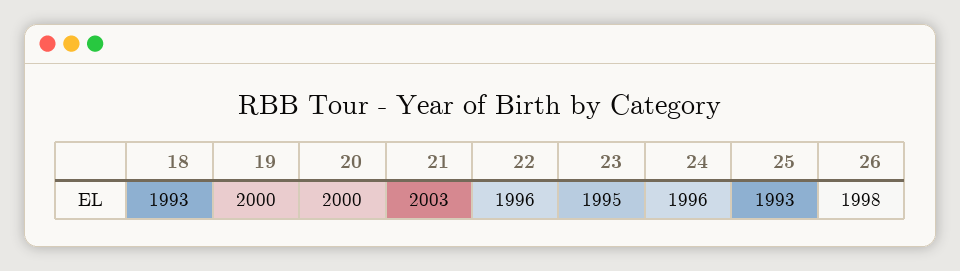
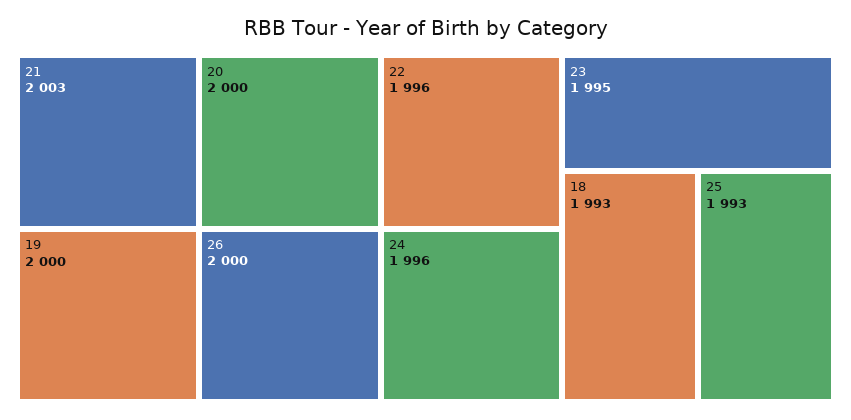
  {
    "18": 1993,
    "19": 2000,
    "20": 2000,
    "21": 2003,
    "22": 1996,
    "23": 1995,
    "24": 1996,
    "25": 1993,
-   "26": 1998
+   "26": 2000
  }

